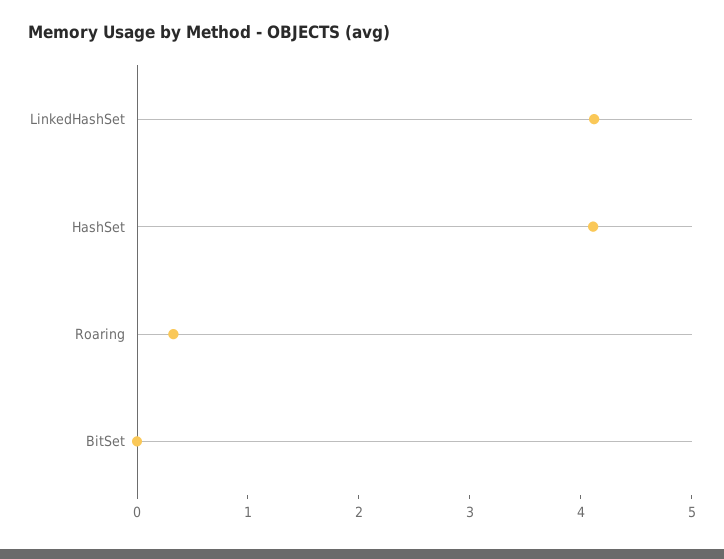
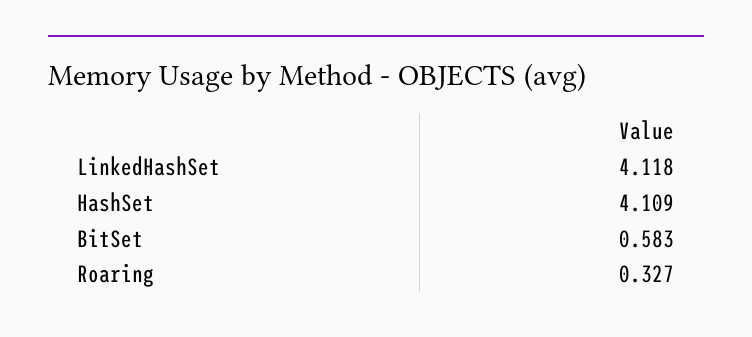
  {
    "LinkedHashSet": 4.118,
    "HashSet": 4.109,
    "Roaring": 0.327,
-   "BitSet": 0
+   "BitSet": 0.583
  }

